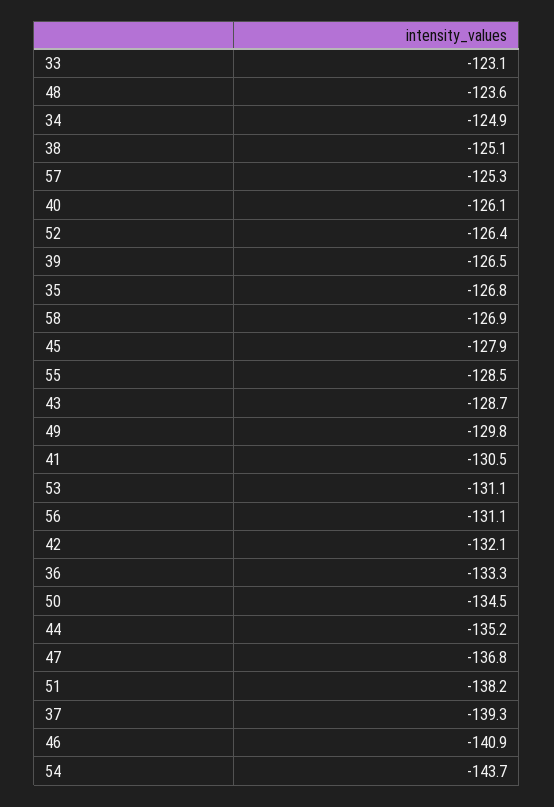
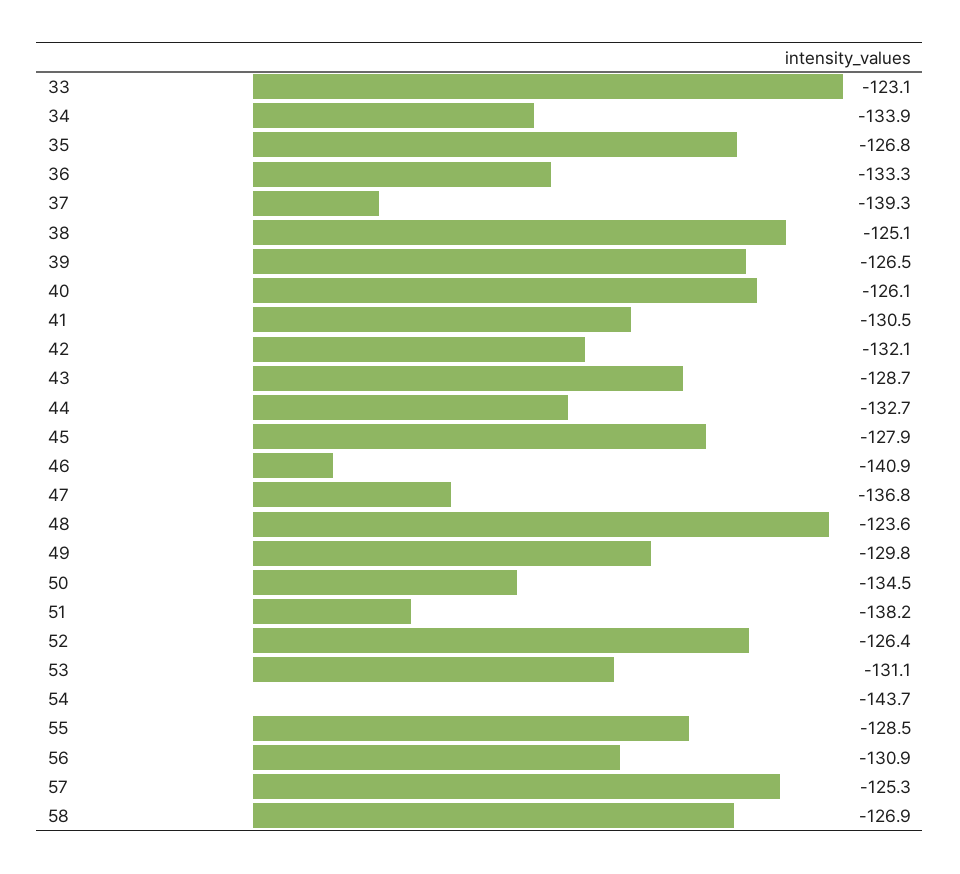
  {
    "33": -123.1,
    "48": -123.6,
-   "34": -124.9,
+   "34": -133.9,
    "38": -125.1,
    "57": -125.3,
    "40": -126.1,
    "52": -126.4,
    "39": -126.5,
    "35": -126.8,
    "58": -126.9,
    "45": -127.9,
    "55": -128.5,
    "43": -128.7,
    "49": -129.8,
    "41": -130.5,
    "53": -131.1,
-   "56": -131.1,
+   "56": -130.9,
    "42": -132.1,
    "36": -133.3,
    "50": -134.5,
-   "44": -135.2,
+   "44": -132.7,
    "47": -136.8,
    "51": -138.2,
    "37": -139.3,
    "46": -140.9,
    "54": -143.7
  }

